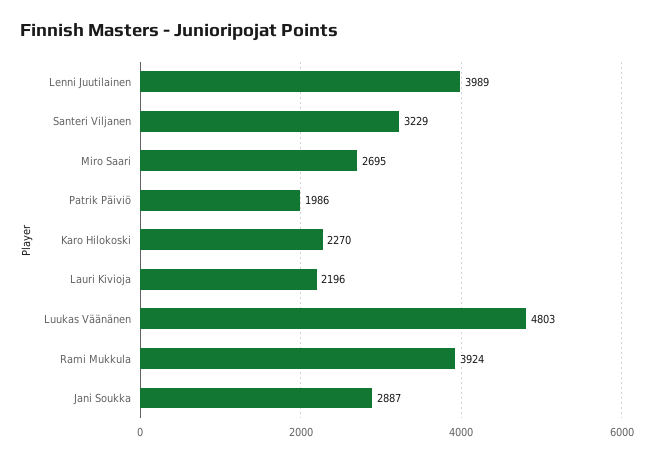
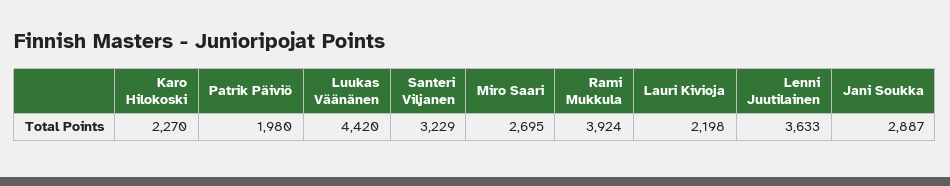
  {
-   "Lenni Juutilainen": 3989,
+   "Lenni Juutilainen": 3633,
    "Santeri Viljanen": 3229,
    "Miro Saari": 2695,
-   "Patrik Päiviö": 1986,
+   "Patrik Päiviö": 1980,
    "Karo Hilokoski": 2270,
-   "Lauri Kivioja": 2196,
+   "Lauri Kivioja": 2198,
-   "Luukas Väänänen": 4803,
+   "Luukas Väänänen": 4420,
    "Rami Mukkula": 3924,
    "Jani Soukka": 2887
  }

